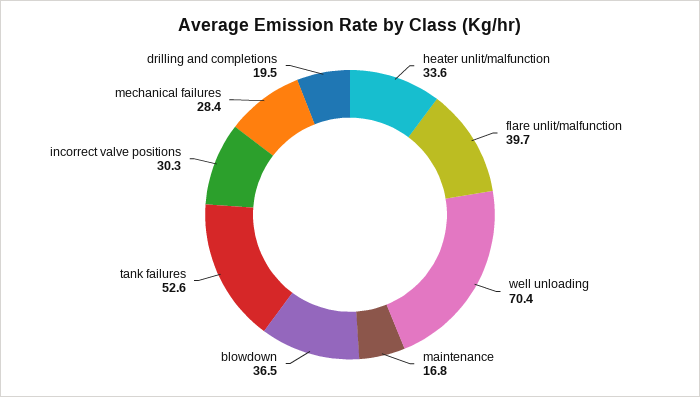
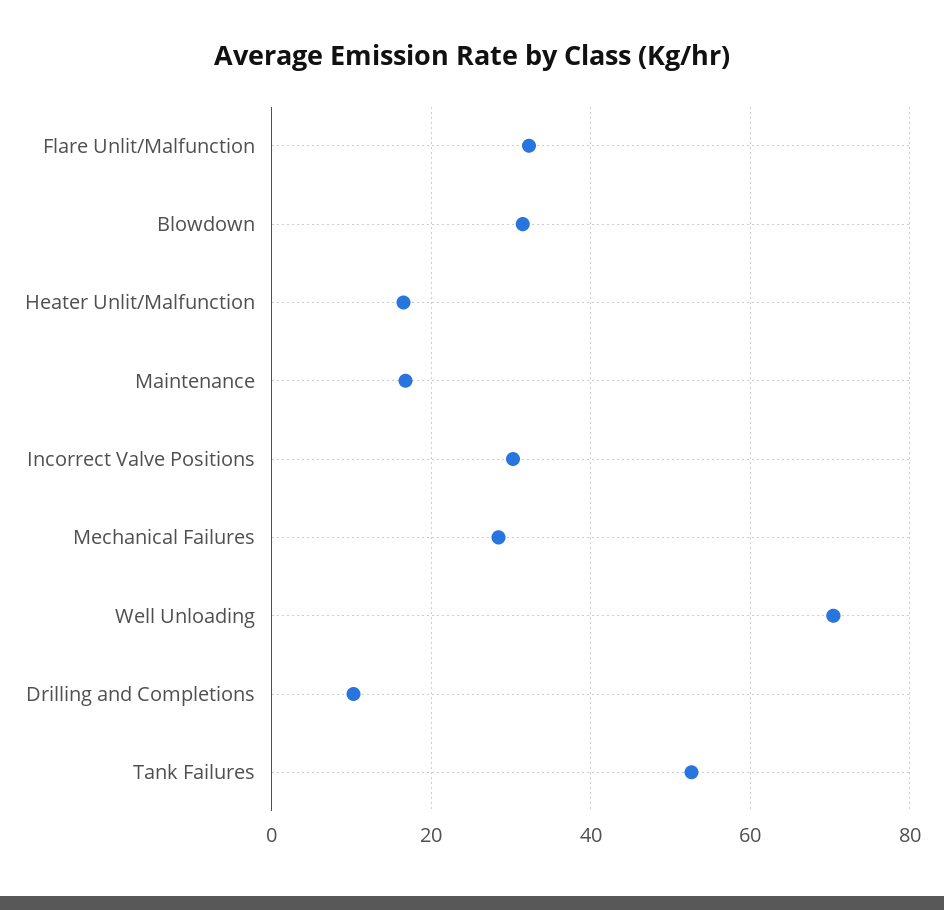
  {
-   "heater unlit/malfunction": 33.6,
+   "heater unlit/malfunction": 16,
-   "flare unlit/malfunction": 39.7,
+   "flare unlit/malfunction": 32,
    "well unloading": 70.4,
    "maintenance": 16.8,
-   "blowdown": 36.5,
+   "blowdown": 32,
    "tank failures": 52.6,
    "incorrect valve positions": 30.3,
    "mechanical failures": 28.4,
-   "drilling and completions": 19.5
+   "drilling and completions": 10
  }

